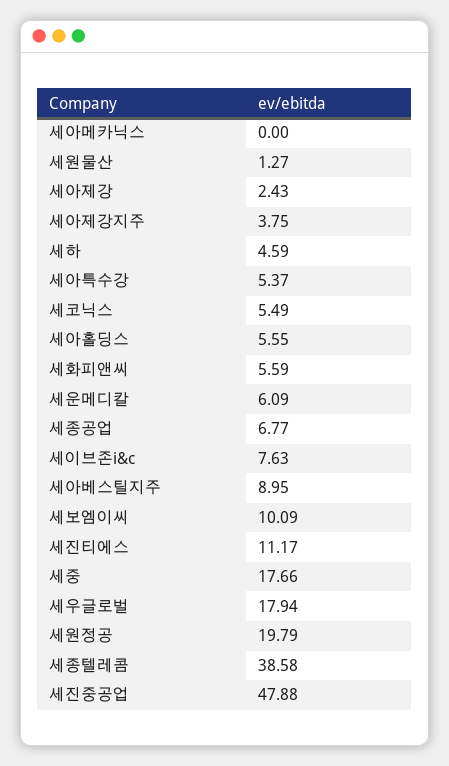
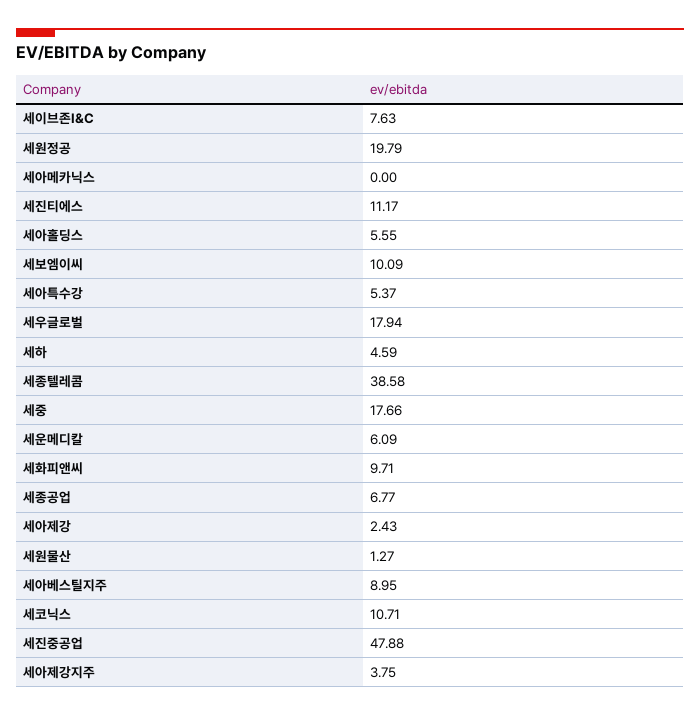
  {
    "세아메카닉스": 0,
    "세원물산": 1.27,
    "세아제강": 2.43,
    "세아제강지주": 3.75,
    "세하": 4.59,
    "세아특수강": 5.37,
-   "세코닉스": 5.49,
+   "세코닉스": 10.71,
    "세아홀딩스": 5.55,
-   "세화피앤씨": 5.59,
+   "세화피앤씨": 9.71,
    "세운메디칼": 6.09,
    "세종공업": 6.77,
    "세이브존i&c": 7.63,
    "세아베스틸지주": 8.95,
    "세보엠이씨": 10.09,
    "세진티에스": 11.17,
    "세중": 17.66,
    "세우글로벌": 17.94,
    "세원정공": 19.79,
    "세종텔레콤": 38.58,
    "세진중공업": 47.88
  }

